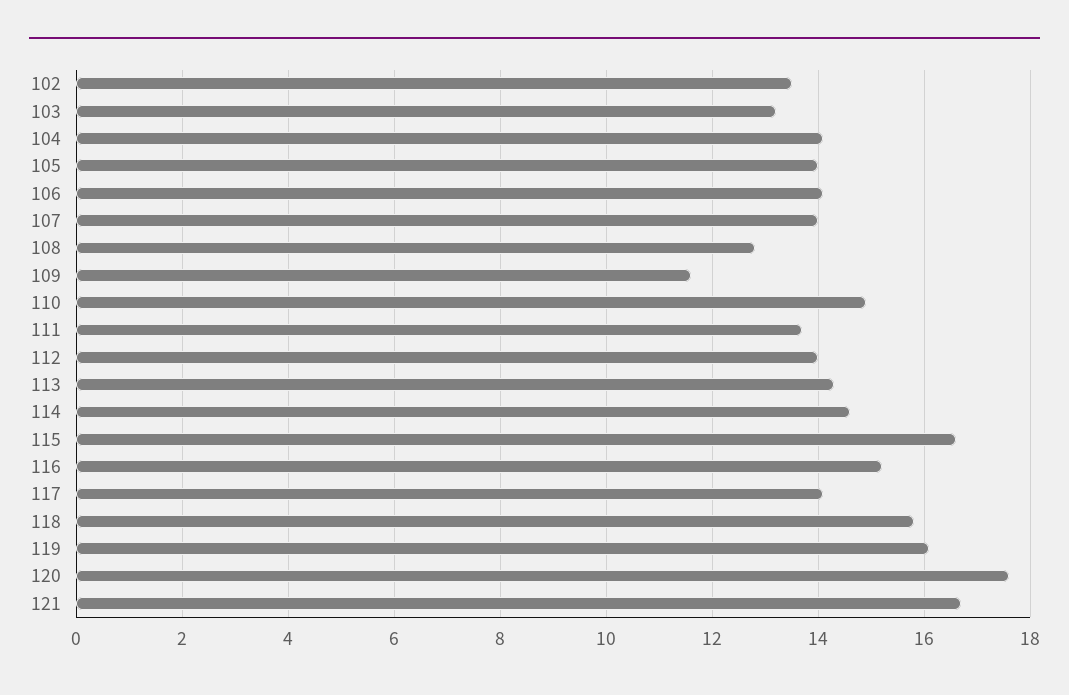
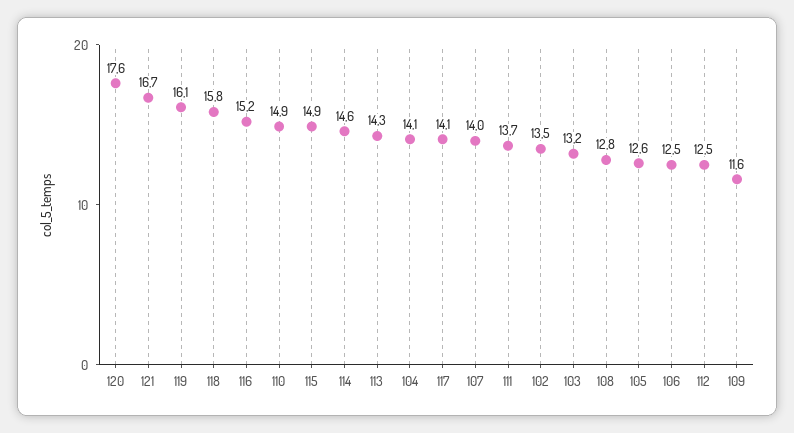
  {
    "102": 13.5,
    "103": 13.2,
    "104": 14.1,
-   "105": 14,
+   "105": 12.6,
-   "106": 14,
+   "106": 12.5,
    "107": 14,
    "108": 12.8,
    "109": 11.6,
    "110": 14.9,
    "111": 13.7,
-   "112": 14,
+   "112": 12.5,
    "113": 14.3,
    "114": 14.6,
-   "115": 16.5,
+   "115": 14.9,
    "116": 15.2,
    "117": 14.1,
    "118": 15.8,
    "119": 16.1,
    "120": 17.6,
    "121": 16.7
  }

